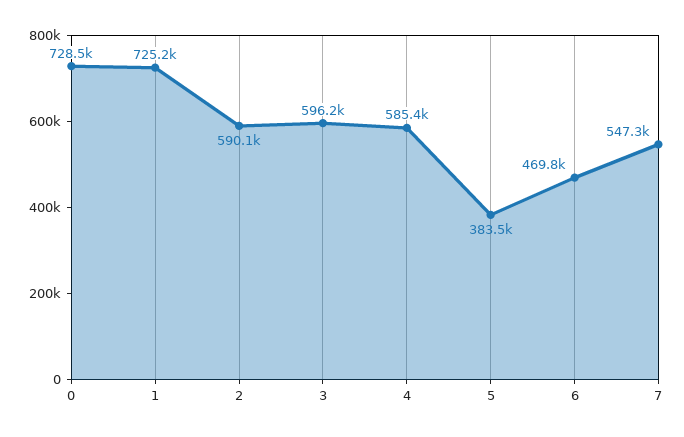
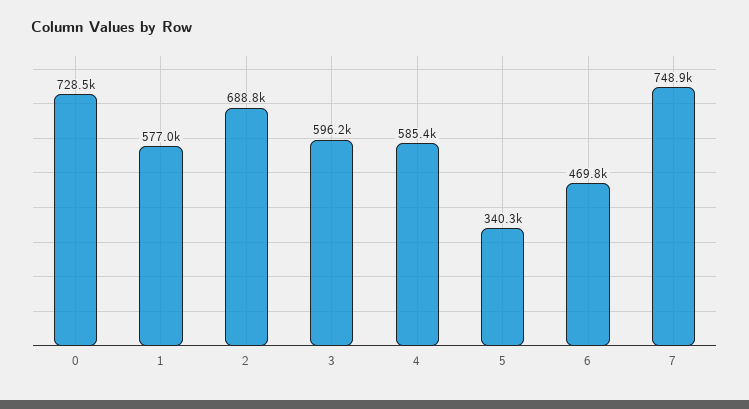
  {
    "0": 728500,
-   "1": 725200,
+   "1": 577000,
-   "2": 590100,
+   "2": 688800,
    "3": 596200,
    "4": 585400,
-   "5": 383500,
+   "5": 340300,
    "6": 469800,
-   "7": 547300
+   "7": 748900
  }

